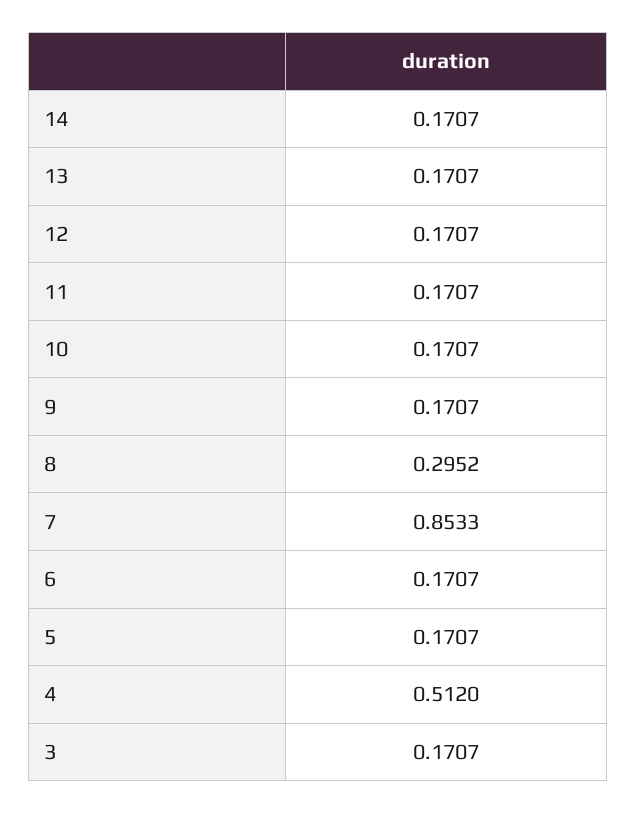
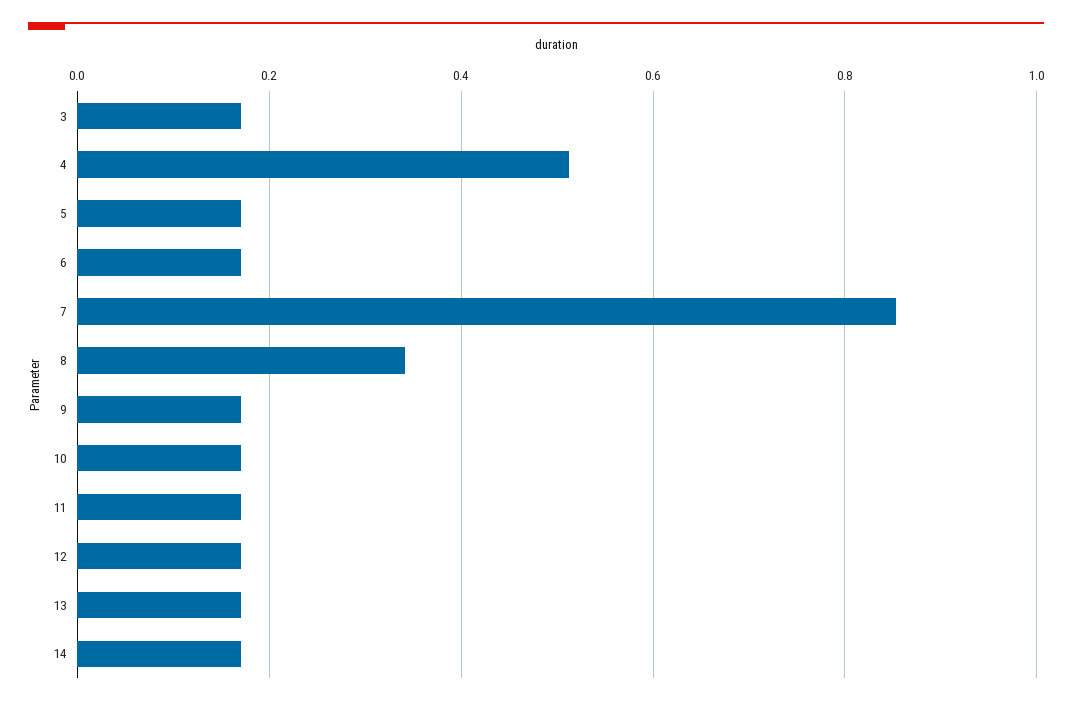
  {
    "14": 0.1707,
    "13": 0.1707,
    "12": 0.1707,
    "11": 0.1707,
    "10": 0.1707,
    "9": 0.1707,
-   "8": 0.2952,
+   "8": 0.34,
    "7": 0.8533,
    "6": 0.1707,
    "5": 0.1707,
    "4": 0.512,
    "3": 0.1707
  }

